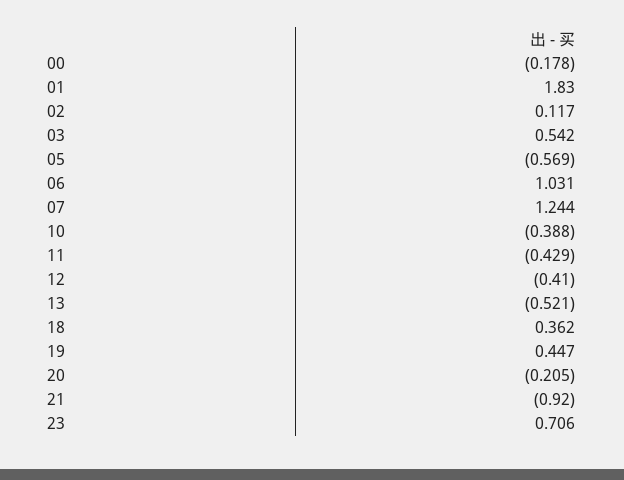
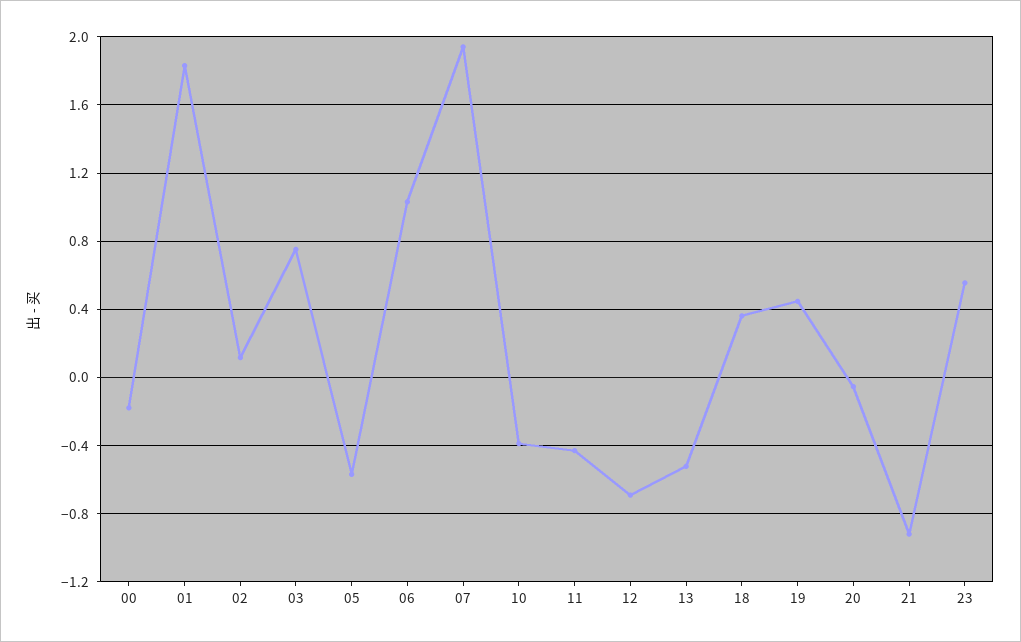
  {
    "00": -0.178,
    "01": 1.83,
    "02": 0.117,
-   "03": 0.542,
+   "03": 0.75,
    "05": -0.569,
    "06": 1.031,
-   "07": 1.244,
+   "07": 1.95,
    "10": -0.388,
    "11": -0.429,
-   "12": -0.41,
+   "12": -0.7,
    "13": -0.521,
    "18": 0.362,
    "19": 0.447,
-   "20": -0.205,
+   "20": -0.05,
    "21": -0.92,
-   "23": 0.706
+   "23": 0.55
  }

